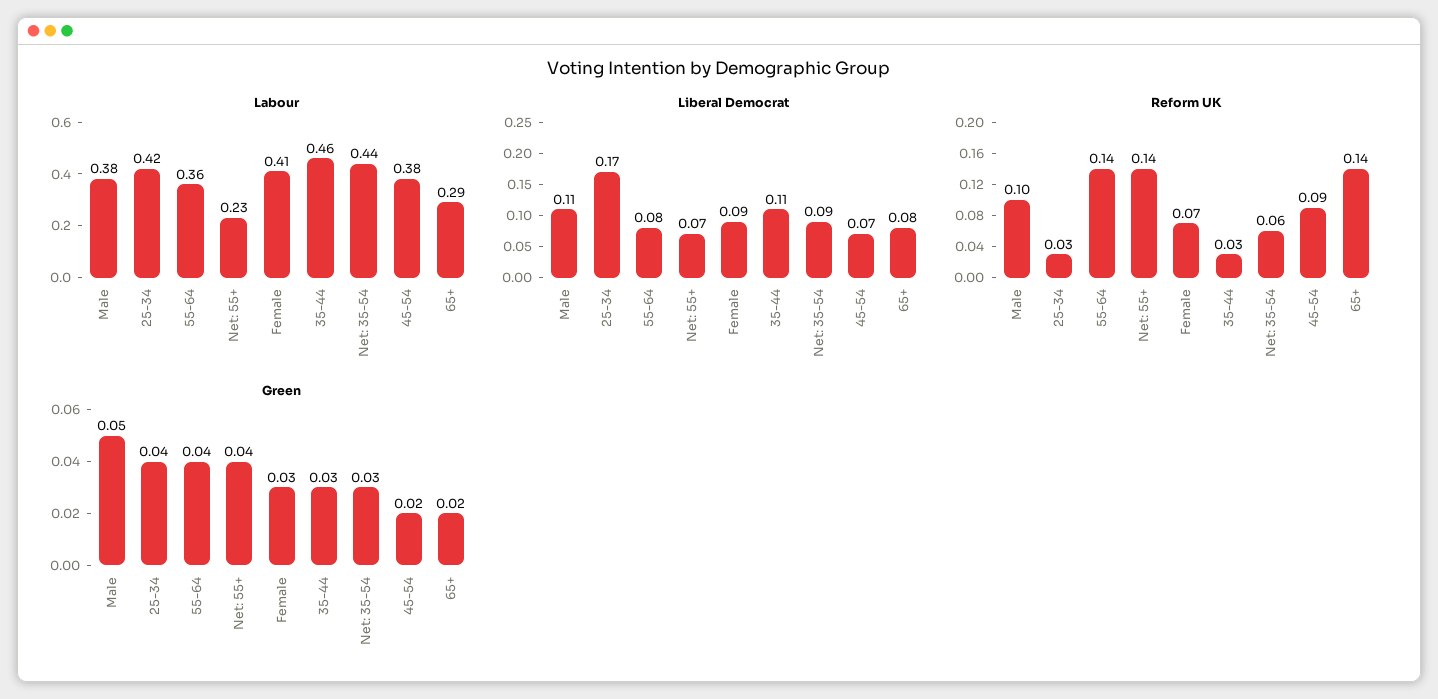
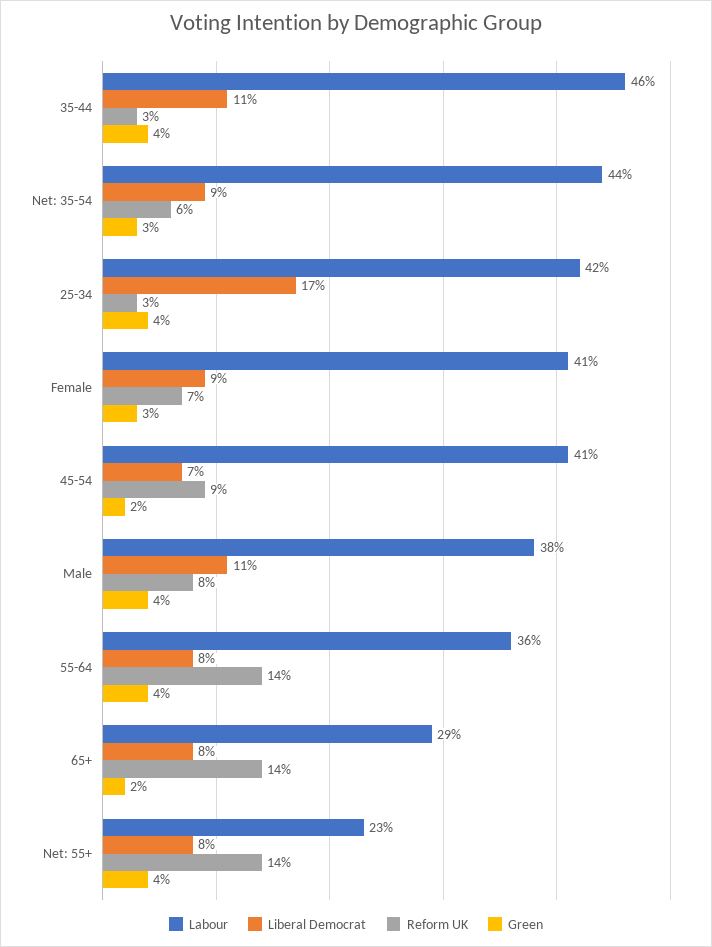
  {
    "Labour": {
      "Male": 0.38,
      "25-34": 0.42,
      "55-64": 0.36,
      "Net: 55+": 0.23,
      "Female": 0.41,
      "35-44": 0.46,
      "Net: 35-54": 0.44,
-     "45-54": 0.38,
+     "45-54": 0.41,
      "65+": 0.29
    },
    "Liberal Democrat": {
      "Male": 0.11,
      "25-34": 0.17,
      "55-64": 0.08,
-     "Net: 55+": 0.07,
+     "Net: 55+": 0.08,
      "Female": 0.09,
      "35-44": 0.11,
      "Net: 35-54": 0.09,
      "45-54": 0.07,
      "65+": 0.08
    },
    "Reform UK": {
-     "Male": 0.1,
+     "Male": 0.08,
      "25-34": 0.03,
      "55-64": 0.14,
      "Net: 55+": 0.14,
      "Female": 0.07,
      "35-44": 0.03,
      "Net: 35-54": 0.06,
      "45-54": 0.09,
      "65+": 0.14
    },
    "Green": {
-     "Male": 0.05,
+     "Male": 0.04,
      "25-34": 0.04,
      "55-64": 0.04,
      "Net: 55+": 0.04,
      "Female": 0.03,
-     "35-44": 0.03,
+     "35-44": 0.04,
      "Net: 35-54": 0.03,
      "45-54": 0.02,
      "65+": 0.02
    }
  }

